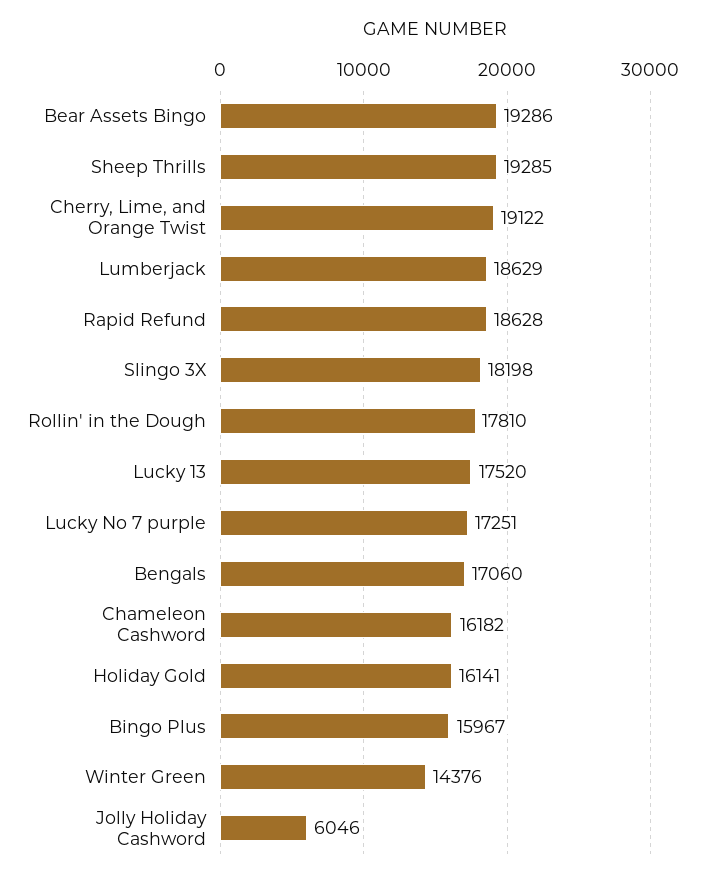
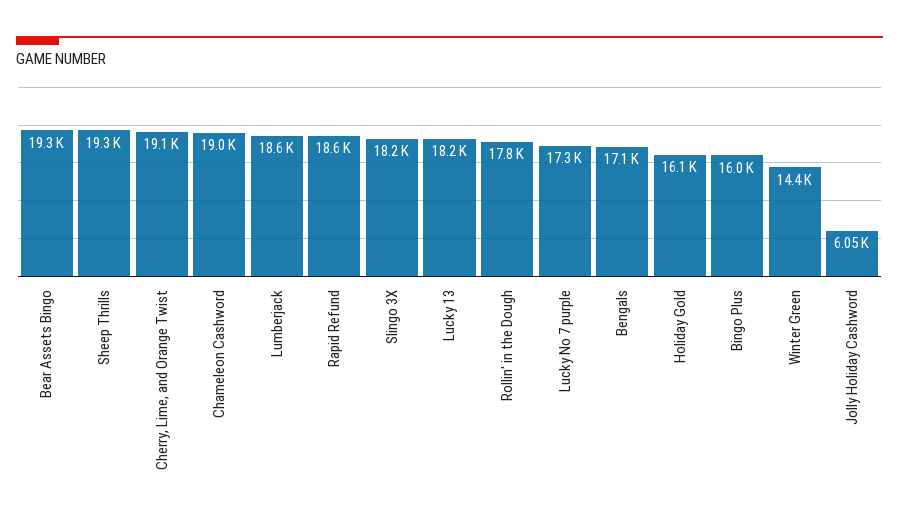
  {
    "Bear Assets Bingo": 19286,
    "Sheep Thrills": 19285,
    "Cherry, Lime, and Orange Twist": 19122,
    "Lumberjack": 18629,
    "Rapid Refund": 18628,
    "Slingo 3X": 18198,
    "Rollin' in the Dough": 17810,
-   "Lucky 13": 17520,
+   "Lucky 13": 18200,
    "Lucky No 7 purple": 17251,
    "Bengals": 17060,
-   "Chameleon Cashword": 16182,
+   "Chameleon Cashword": 19000,
    "Holiday Gold": 16141,
    "Bingo Plus": 15967,
    "Winter Green": 14376,
    "Jolly Holiday Cashword": 6046
  }

